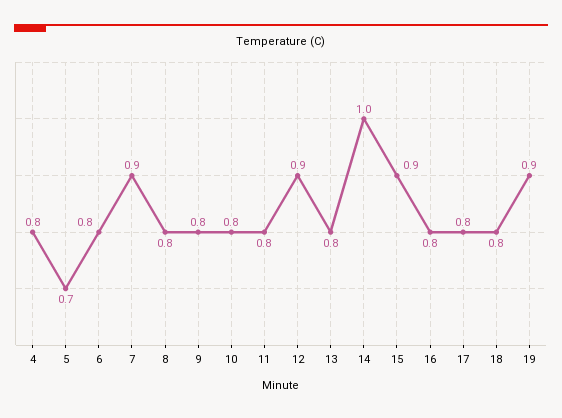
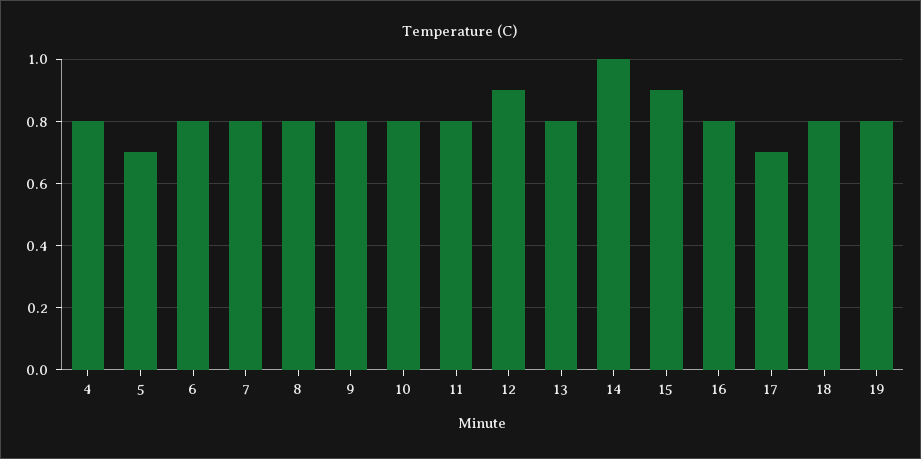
  {
    "4": 0.8,
    "5": 0.7,
    "6": 0.8,
-   "7": 0.9,
+   "7": 0.8,
    "8": 0.8,
    "9": 0.8,
    "10": 0.8,
    "11": 0.8,
    "12": 0.9,
    "13": 0.8,
    "14": 1,
    "15": 0.9,
    "16": 0.8,
-   "17": 0.8,
+   "17": 0.7,
    "18": 0.8,
-   "19": 0.9
+   "19": 0.8
  }

